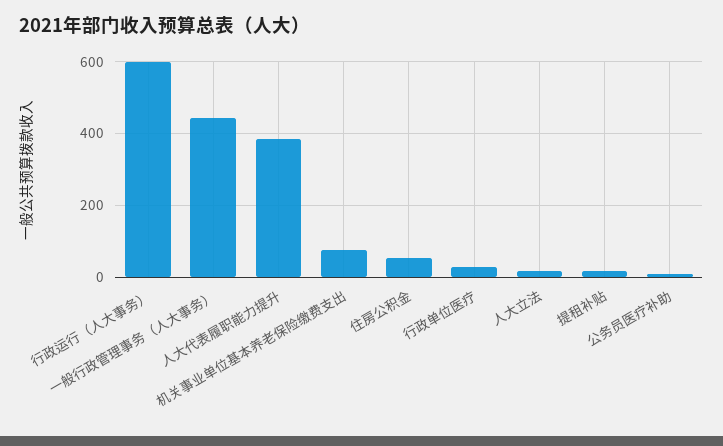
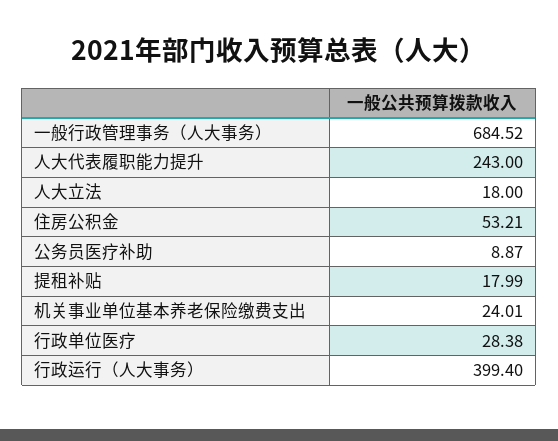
  {
-   "行政运行（人大事务）": 600,
+   "行政运行（人大事务）": 399.4,
-   "一般行政管理事务（人大事务）": 440,
+   "一般行政管理事务（人大事务）": 684.52,
-   "人大代表履职能力提升": 380,
+   "人大代表履职能力提升": 243,
-   "机关事业单位基本养老保险缴费支出": 80,
+   "机关事业单位基本养老保险缴费支出": 24.01,
    "住房公积金": 53.21,
    "行政单位医疗": 28.38,
    "人大立法": 18,
    "提租补贴": 17.99,
    "公务员医疗补助": 8.87
  }

